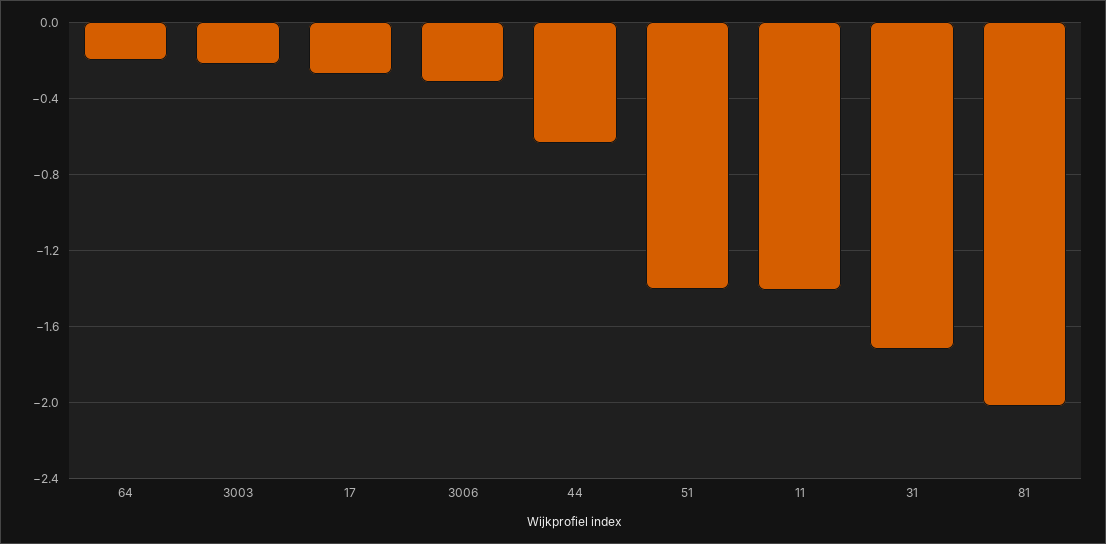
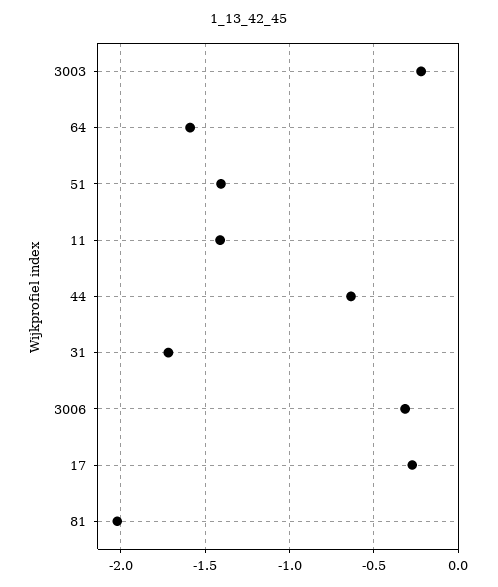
  {
-   "64": -0.2,
+   "64": -1.6,
    "3003": -0.2,
    "17": -0.25,
    "3006": -0.3,
    "44": -0.65,
    "51": -1.4,
    "11": -1.4,
    "31": -1.7,
    "81": -2
  }

